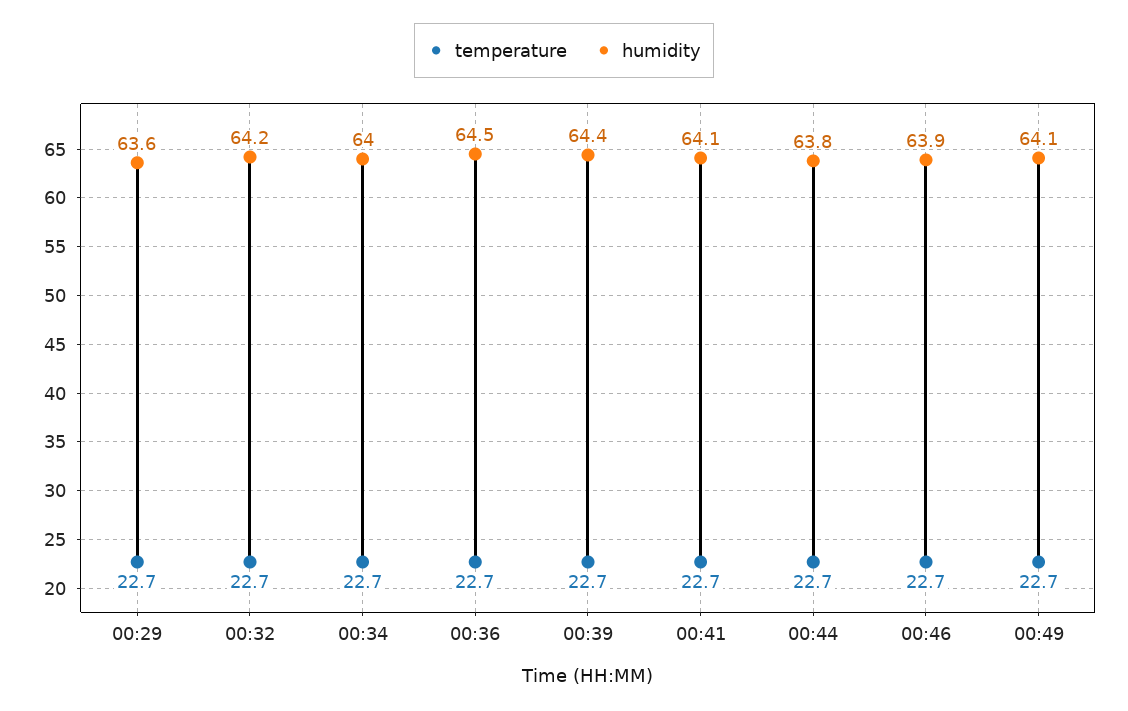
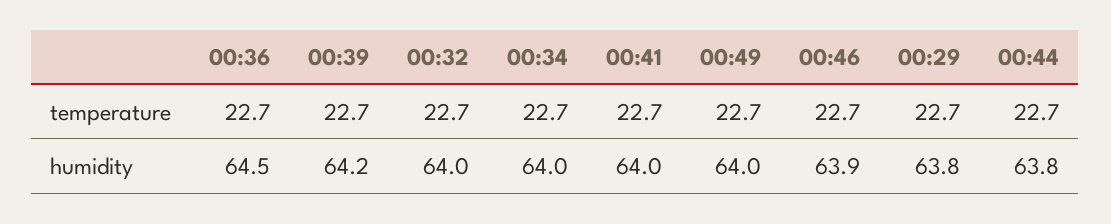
  {
    "temperature": {
      "00:29": 22.7,
      "00:32": 22.7,
      "00:34": 22.7,
      "00:36": 22.7,
      "00:39": 22.7,
      "00:41": 22.7,
      "00:44": 22.7,
      "00:46": 22.7,
      "00:49": 22.7
    },
    "humidity": {
-     "00:29": 63.6,
+     "00:29": 63.8,
-     "00:32": 64.2,
+     "00:32": 64,
      "00:34": 64,
      "00:36": 64.5,
-     "00:39": 64.4,
+     "00:39": 64.2,
-     "00:41": 64.1,
+     "00:41": 64,
      "00:44": 63.8,
      "00:46": 63.9,
-     "00:49": 64.1
+     "00:49": 64
    }
  }

